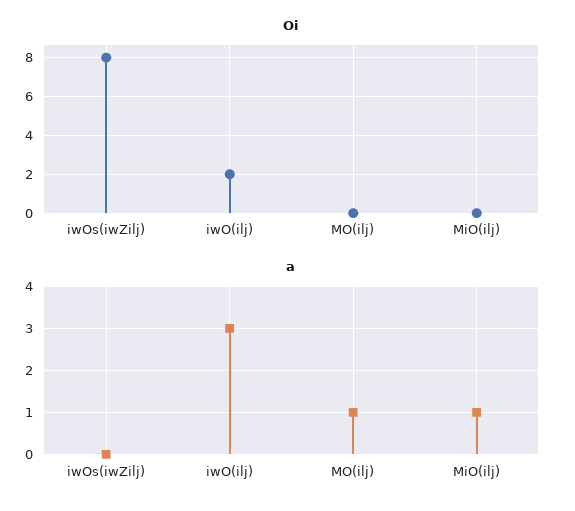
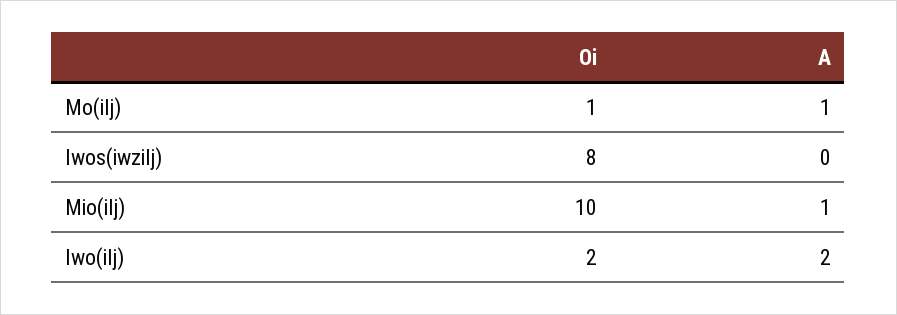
  {
    "Oi": {
      "iwOs(iwZilj)": 8,
      "iwO(ilj)": 2,
-     "MO(ilj)": 0,
+     "MO(ilj)": 1,
-     "MiO(ilj)": 0
+     "MiO(ilj)": 10
    },
    "a": {
      "iwOs(iwZilj)": 0,
-     "iwO(ilj)": 3,
+     "iwO(ilj)": 2,
      "MO(ilj)": 1,
      "MiO(ilj)": 1
    }
  }

